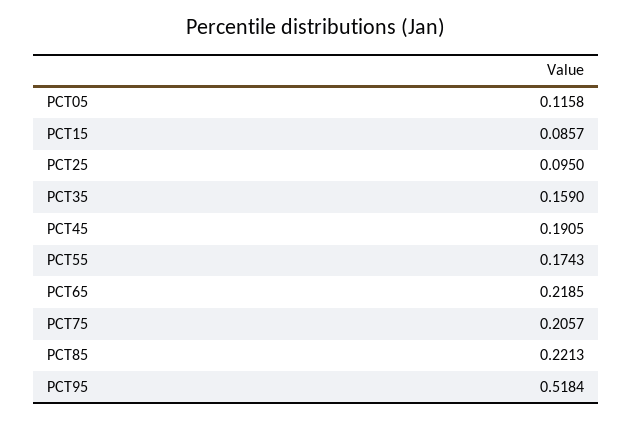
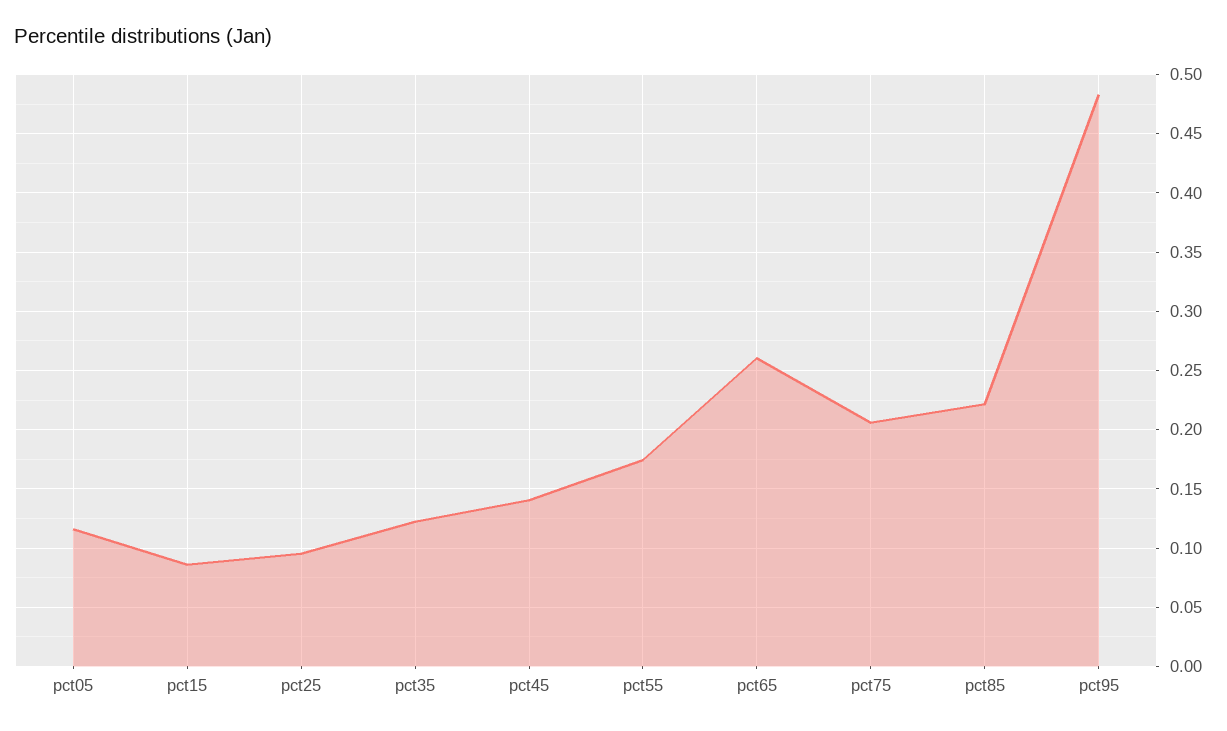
  {
    "PCT05": 0.1158,
    "PCT15": 0.0857,
    "PCT25": 0.095,
-   "PCT35": 0.159,
+   "PCT35": 0.12,
-   "PCT45": 0.1905,
+   "PCT45": 0.14,
    "PCT55": 0.1743,
-   "PCT65": 0.2185,
+   "PCT65": 0.26,
    "PCT75": 0.2057,
    "PCT85": 0.2213,
-   "PCT95": 0.5184
+   "PCT95": 0.48
  }

